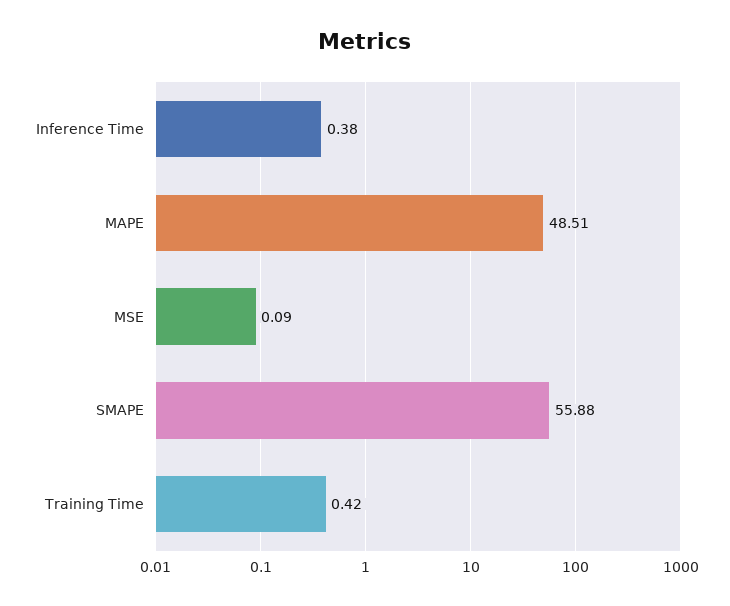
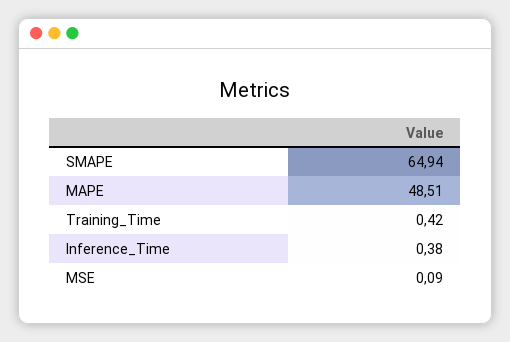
  {
    "Inference Time": 0.38,
    "MAPE": 48.51,
    "MSE": 0.09,
-   "SMAPE": 55.88,
+   "SMAPE": 64.94,
    "Training Time": 0.42
  }

